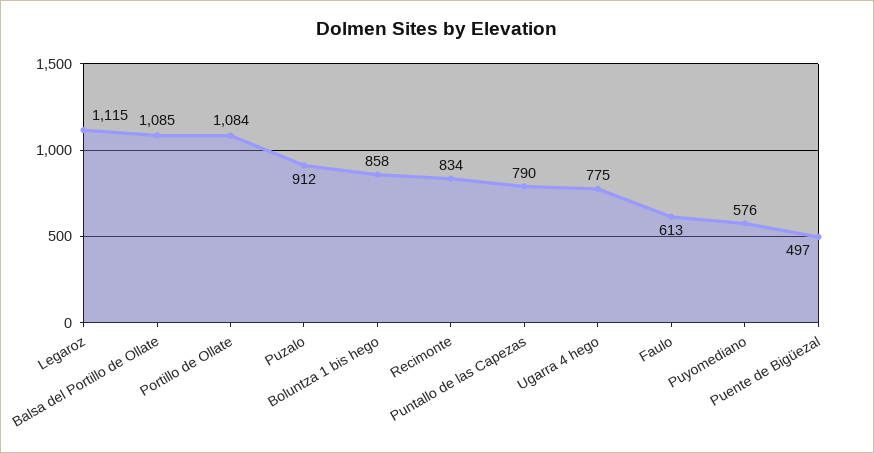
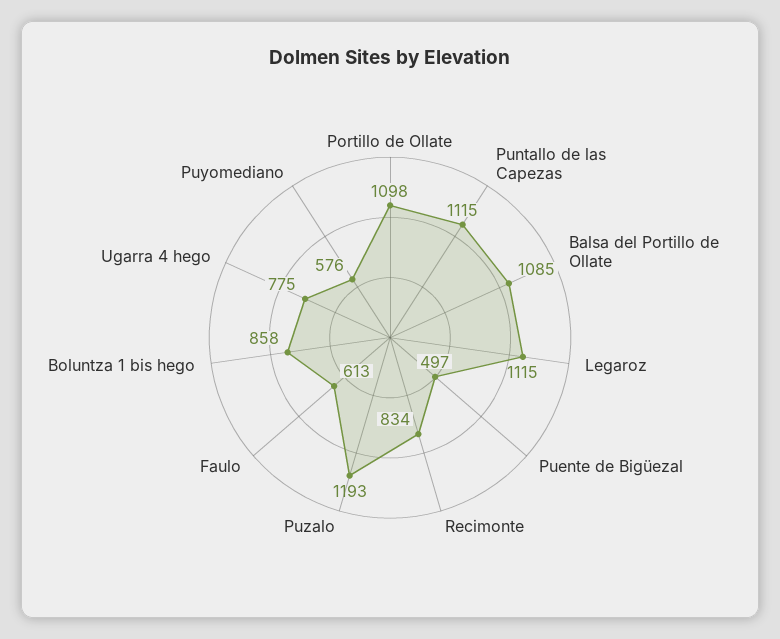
  {
    "Legaroz": 1115,
    "Balsa del Portillo de Ollate": 1085,
-   "Portillo de Ollate": 1084,
+   "Portillo de Ollate": 1098,
-   "Puzalo": 912,
+   "Puzalo": 1193,
    "Boluntza 1 bis hego": 858,
    "Recimonte": 834,
-   "Puntallo de las Capezas": 790,
+   "Puntallo de las Capezas": 1115,
    "Ugarra 4 hego": 775,
    "Faulo": 613,
    "Puyomediano": 576,
    "Puente de Bigüezal": 497
  }

